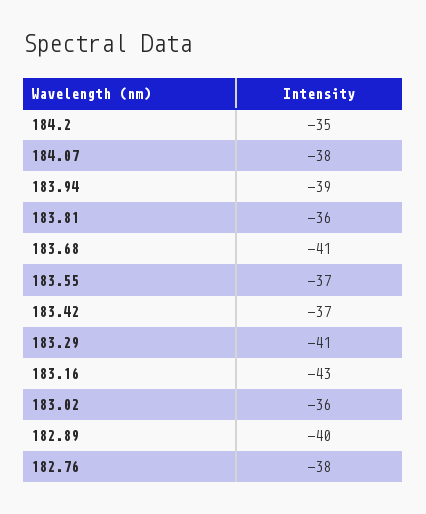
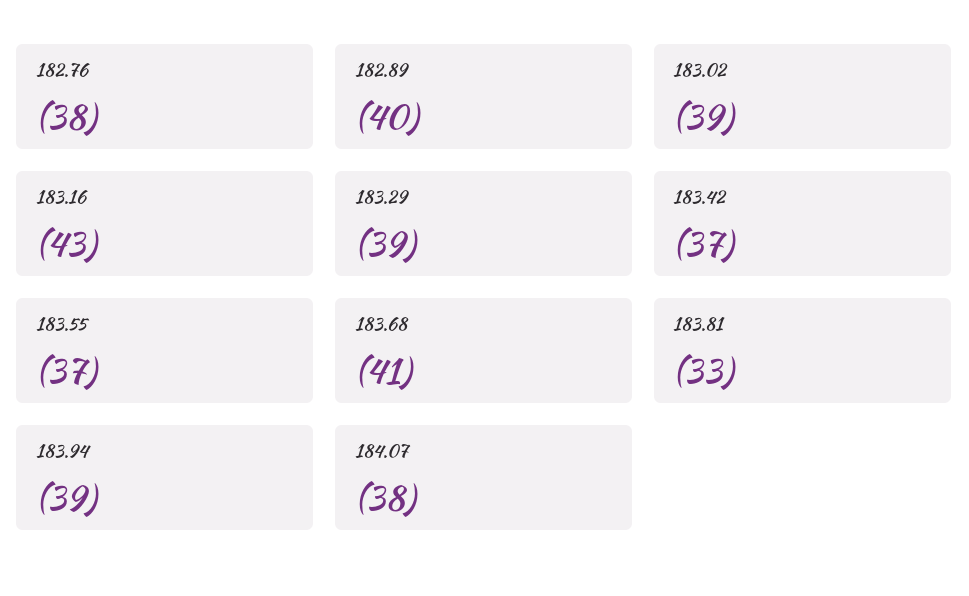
  {
-   "184.2": -35,
    "184.07": -38,
    "183.94": -39,
-   "183.81": -36,
+   "183.81": -33,
    "183.68": -41,
    "183.55": -37,
    "183.42": -37,
-   "183.29": -41,
+   "183.29": -39,
    "183.16": -43,
-   "183.02": -36,
+   "183.02": -39,
    "182.89": -40,
    "182.76": -38
  }

